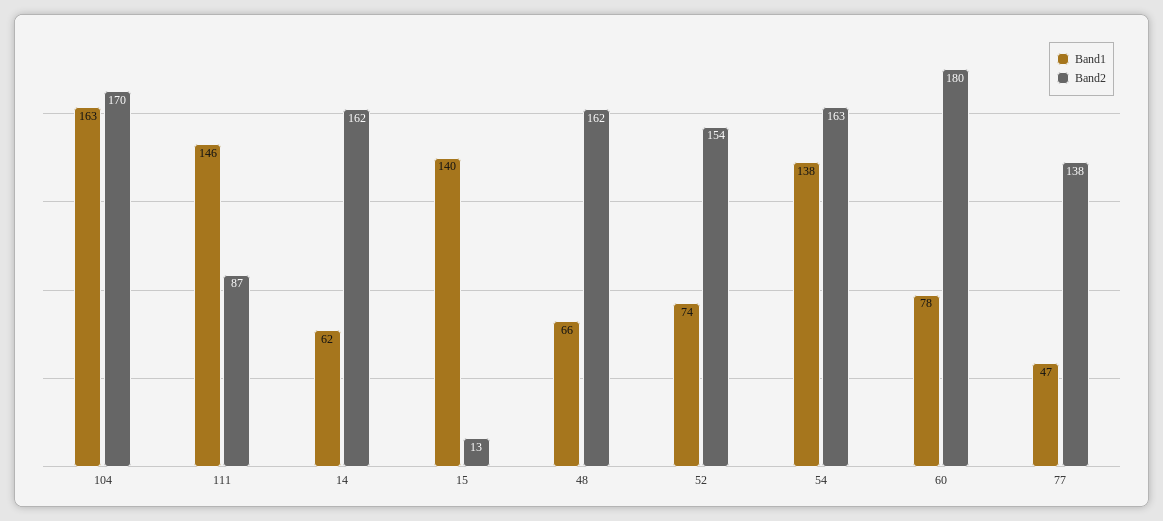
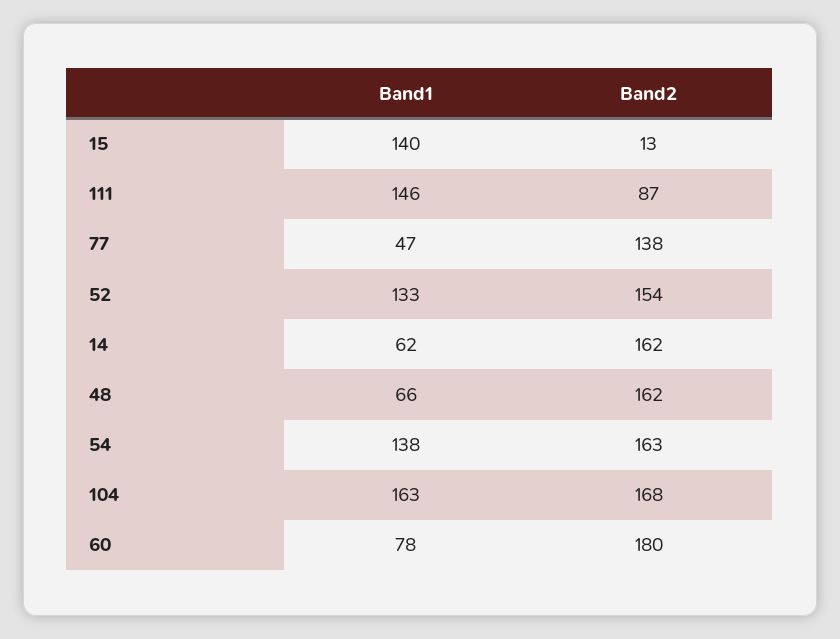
  {
    "Band1": {
      "104": 163,
      "111": 146,
      "14": 62,
      "15": 140,
      "48": 66,
-     "52": 74,
+     "52": 133,
      "54": 138,
      "60": 78,
      "77": 47
    },
    "Band2": {
-     "104": 170,
+     "104": 168,
      "111": 87,
      "14": 162,
      "15": 13,
      "48": 162,
      "52": 154,
      "54": 163,
      "60": 180,
      "77": 138
    }
  }

